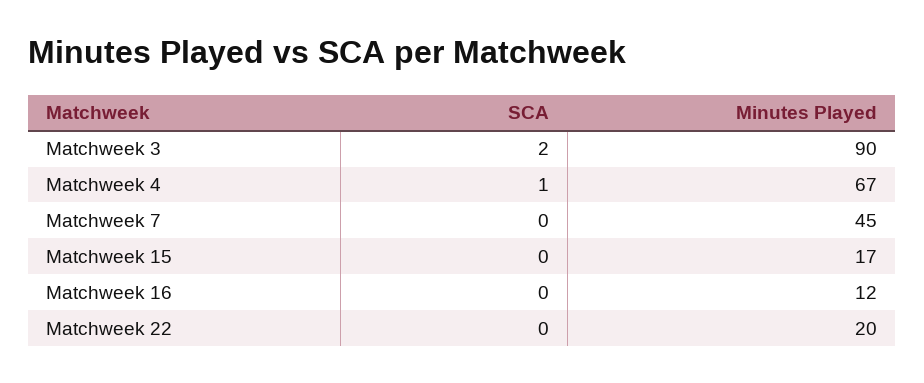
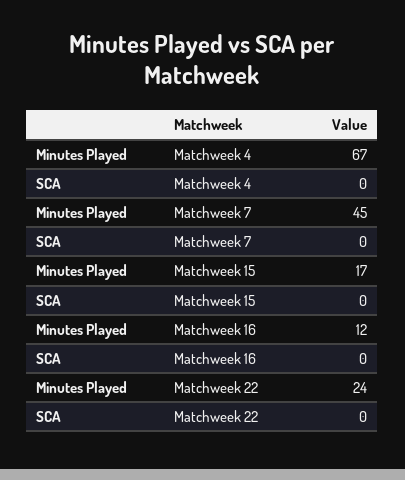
  {
    "SCA": {
-     "Matchweek 3": 2,
-     "Matchweek 4": 1,
+     "Matchweek 4": 0,
      "Matchweek 7": 0,
      "Matchweek 15": 0,
      "Matchweek 16": 0,
      "Matchweek 22": 0
    },
    "Minutes Played": {
-     "Matchweek 3": 90,
      "Matchweek 4": 67,
      "Matchweek 7": 45,
      "Matchweek 15": 17,
      "Matchweek 16": 12,
-     "Matchweek 22": 20
+     "Matchweek 22": 24
    }
  }

